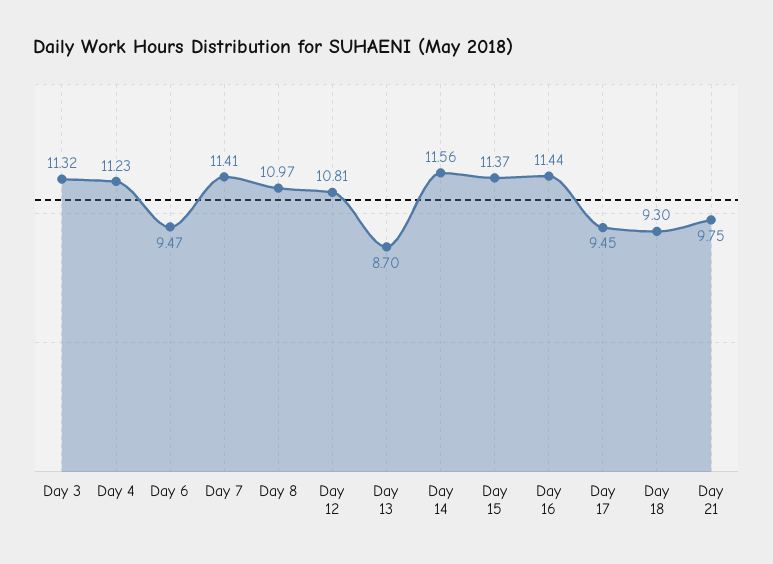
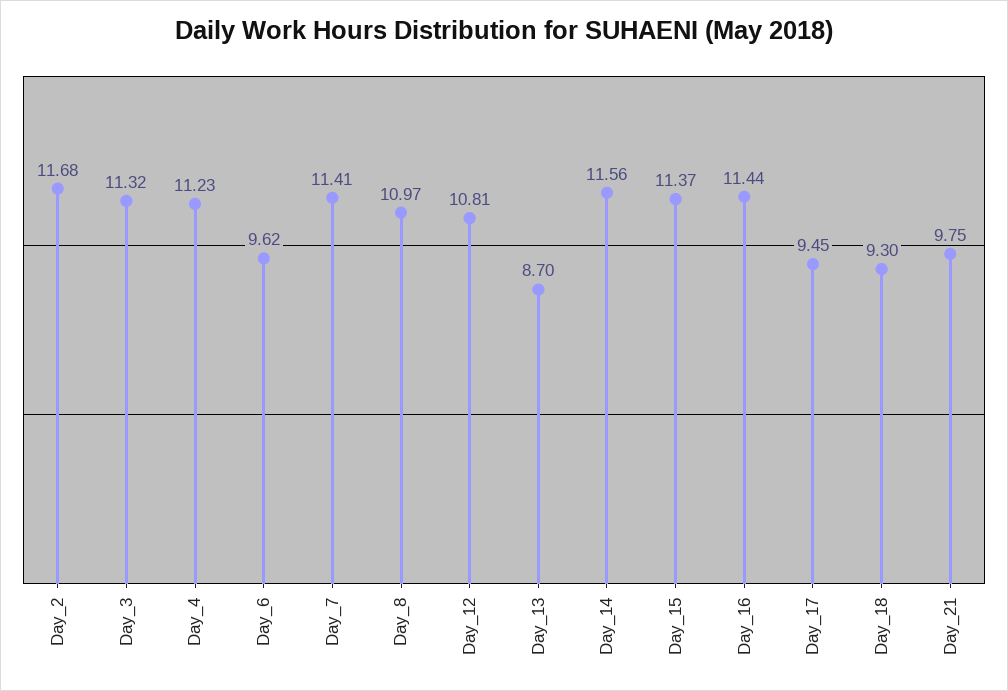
  {
    "Day 3": 11.32,
    "Day 4": 11.23,
-   "Day 6": 9.47,
+   "Day 6": 9.62,
    "Day 7": 11.41,
    "Day 8": 10.97,
    "Day 12": 10.81,
    "Day 13": 8.7,
    "Day 14": 11.56,
    "Day 15": 11.37,
    "Day 16": 11.44,
    "Day 17": 9.45,
    "Day 18": 9.3,
-   "Day 21": 9.75
+   "Day 21": 9.75,
+   "Day_2": 11.68
  }

